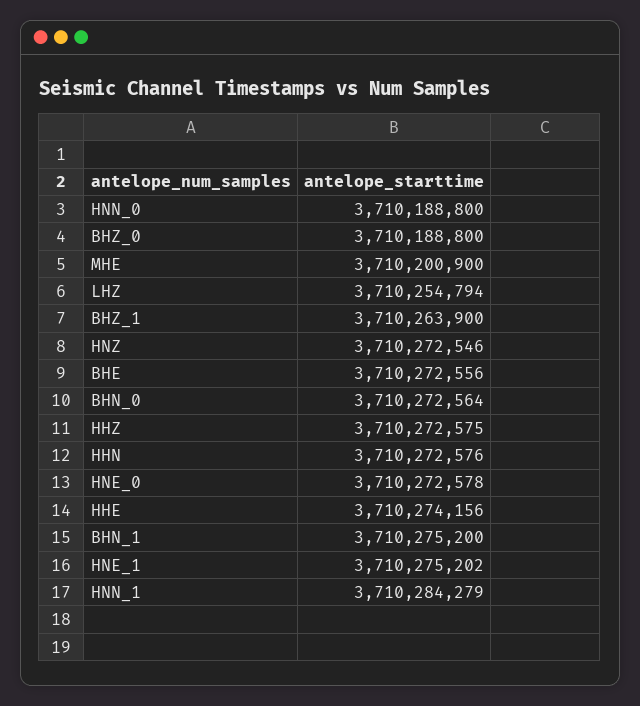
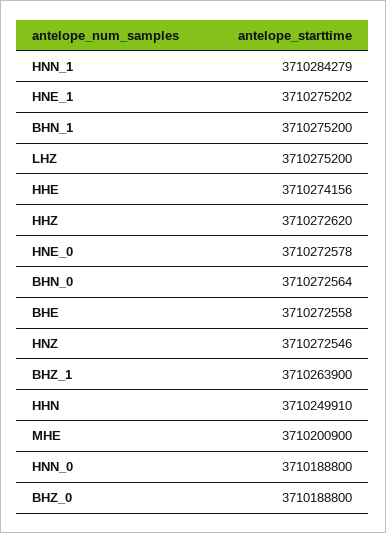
  {
    "HNN_0": 3710188800,
    "BHZ_0": 3710188800,
    "MHE": 3710200900,
-   "LHZ": 3710254794,
+   "LHZ": 3710275200,
    "BHZ_1": 3710263900,
    "HNZ": 3710272546,
-   "BHE": 3710272556,
+   "BHE": 3710272558,
    "BHN_0": 3710272564,
-   "HHZ": 3710272575,
+   "HHZ": 3710272620,
-   "HHN": 3710272576,
+   "HHN": 3710249910,
    "HNE_0": 3710272578,
    "HHE": 3710274156,
    "BHN_1": 3710275200,
    "HNE_1": 3710275202,
    "HNN_1": 3710284279
  }

